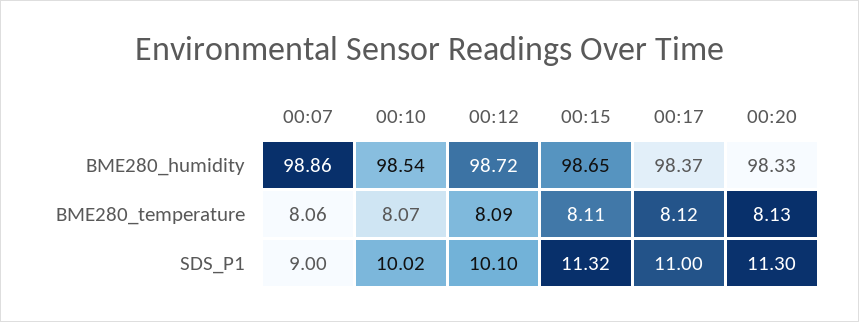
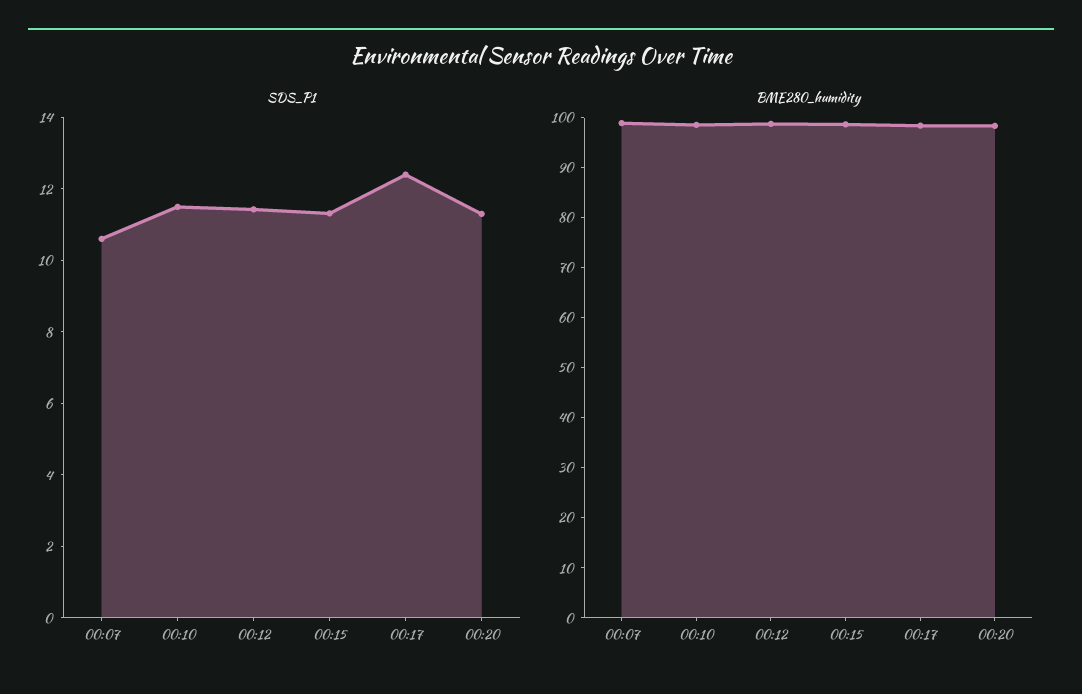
  {
    "BME280_humidity": {
      "00:07": 98.86,
      "00:10": 98.54,
      "00:12": 98.72,
      "00:15": 98.65,
      "00:17": 98.37,
      "00:20": 98.33
    },
-   "BME280_temperature": {
-     "00:07": 8.06,
-     "00:10": 8.07,
-     "00:12": 8.09,
-     "00:15": 8.11,
-     "00:17": 8.12,
-     "00:20": 8.13
-   },
    "SDS_P1": {
-     "00:07": 9,
+     "00:07": 10.5,
-     "00:10": 10.02,
+     "00:10": 11.5,
-     "00:12": 10.1,
+     "00:12": 11.5,
      "00:15": 11.32,
-     "00:17": 11,
+     "00:17": 12.5,
      "00:20": 11.3
    }
  }

